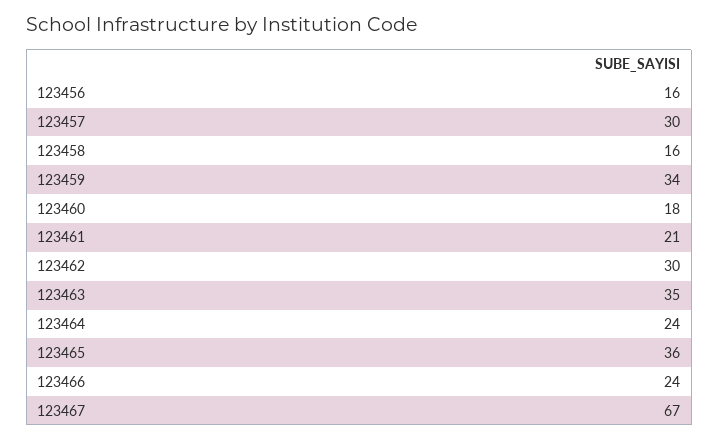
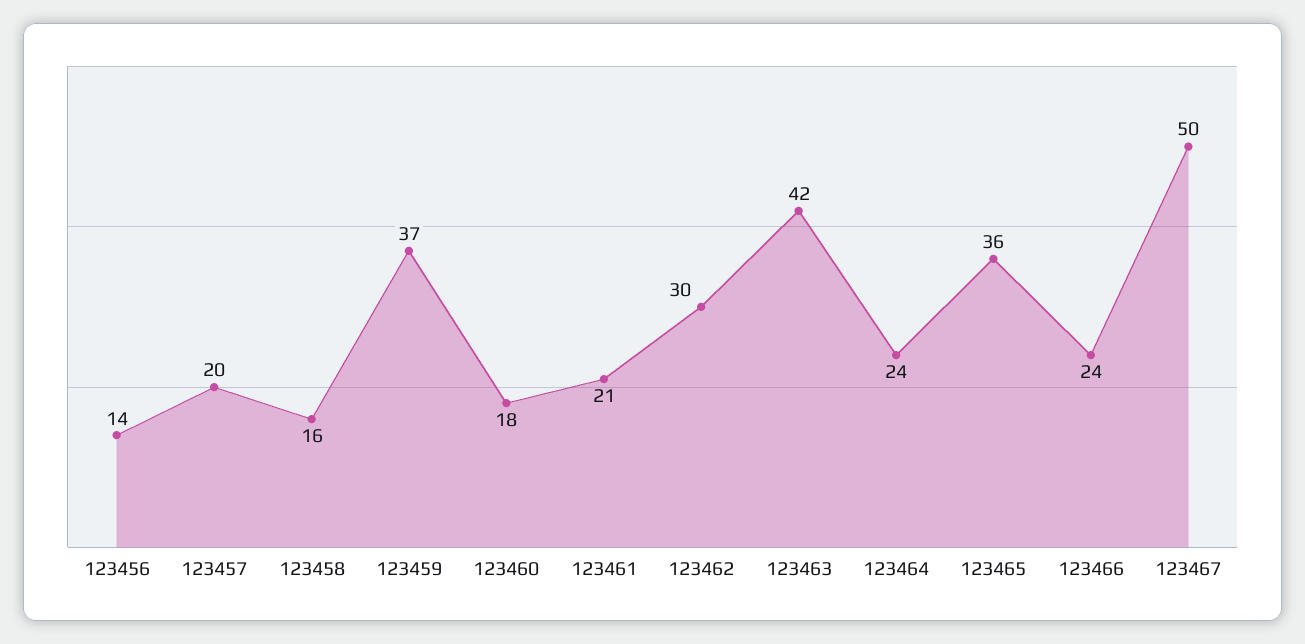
  {
-   "123456": 16,
+   "123456": 14,
-   "123457": 30,
+   "123457": 20,
    "123458": 16,
-   "123459": 34,
+   "123459": 37,
    "123460": 18,
    "123461": 21,
    "123462": 30,
-   "123463": 35,
+   "123463": 42,
    "123464": 24,
    "123465": 36,
    "123466": 24,
-   "123467": 67
+   "123467": 50
  }

